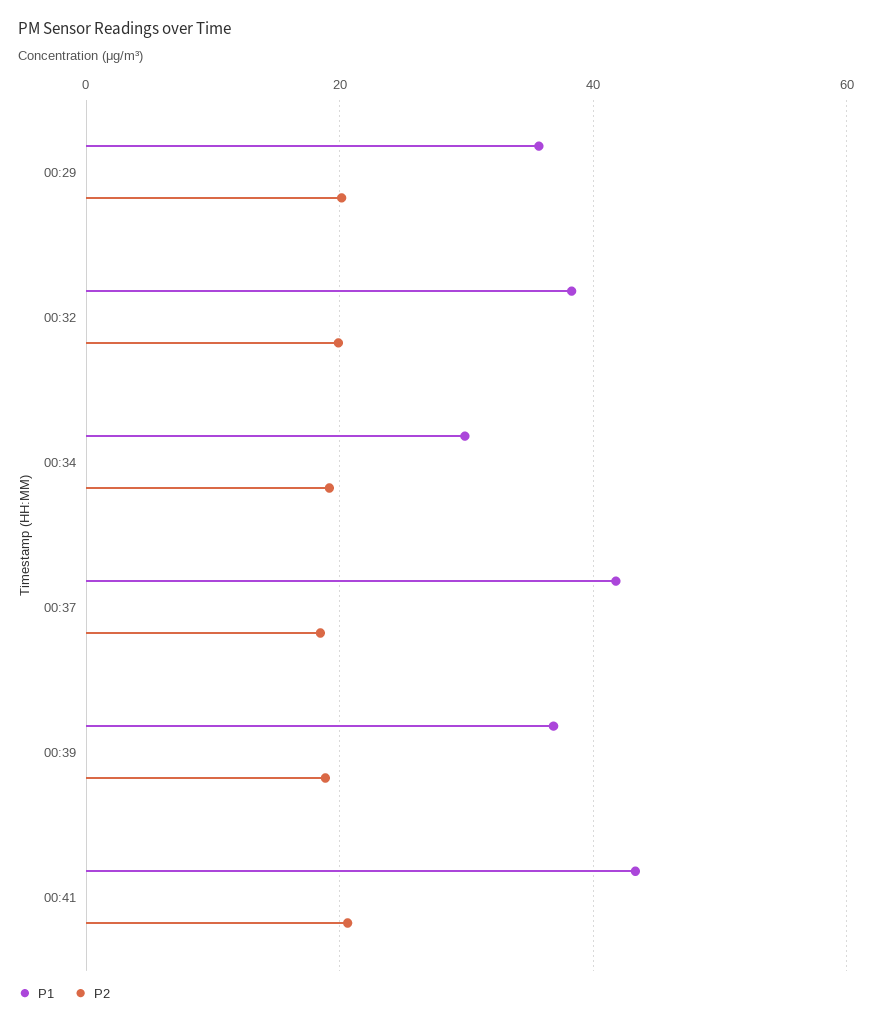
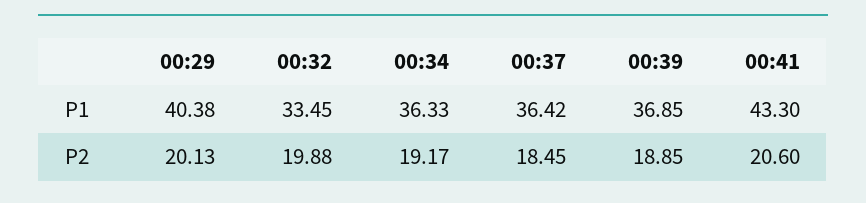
  {
    "P1": {
-     "00:29": 36,
+     "00:29": 40.38,
-     "00:32": 38,
+     "00:32": 33.45,
-     "00:34": 30,
+     "00:34": 36.33,
-     "00:37": 42,
+     "00:37": 36.42,
      "00:39": 36.85,
      "00:41": 43.3
    },
    "P2": {
      "00:29": 20.13,
      "00:32": 19.88,
      "00:34": 19.17,
      "00:37": 18.45,
      "00:39": 18.85,
      "00:41": 20.6
    }
  }

